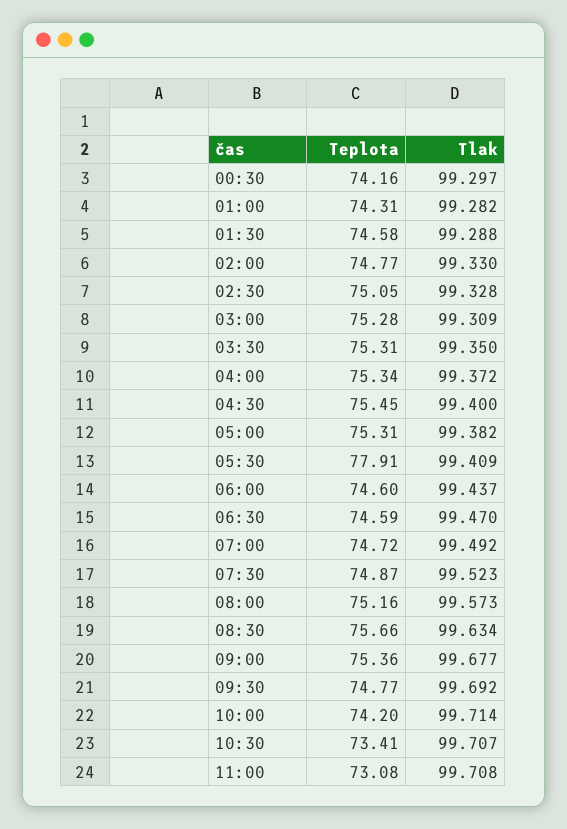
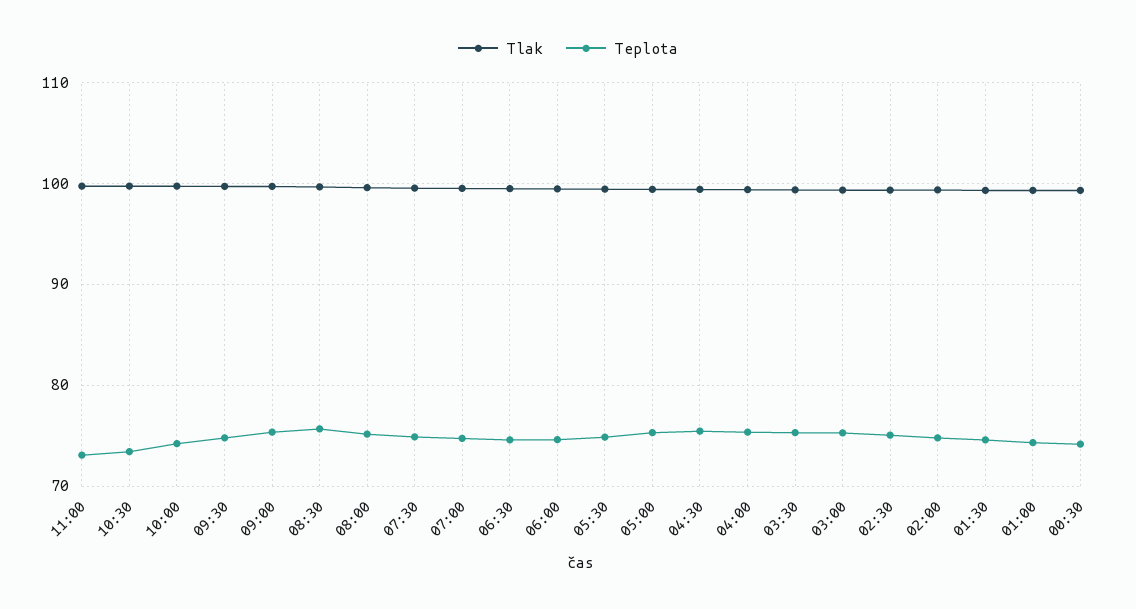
  {
    "Teplota": {
      "00:30": 74.16,
      "01:00": 74.31,
      "01:30": 74.58,
      "02:00": 74.77,
      "02:30": 75.05,
      "03:00": 75.28,
      "03:30": 75.31,
      "04:00": 75.34,
      "04:30": 75.45,
      "05:00": 75.31,
-     "05:30": 77.91,
+     "05:30": 75,
      "06:00": 74.6,
      "06:30": 74.59,
      "07:00": 74.72,
      "07:30": 74.87,
      "08:00": 75.16,
      "08:30": 75.66,
      "09:00": 75.36,
      "09:30": 74.77,
      "10:00": 74.2,
      "10:30": 73.41,
      "11:00": 73.08
    },
    "Tlak": {
      "00:30": 99.297,
      "01:00": 99.282,
      "01:30": 99.288,
      "02:00": 99.33,
      "02:30": 99.328,
      "03:00": 99.309,
      "03:30": 99.35,
      "04:00": 99.372,
      "04:30": 99.4,
      "05:00": 99.382,
      "05:30": 99.409,
      "06:00": 99.437,
      "06:30": 99.47,
      "07:00": 99.492,
      "07:30": 99.523,
      "08:00": 99.573,
      "08:30": 99.634,
      "09:00": 99.677,
      "09:30": 99.692,
      "10:00": 99.714,
      "10:30": 99.707,
      "11:00": 99.708
    }
  }

